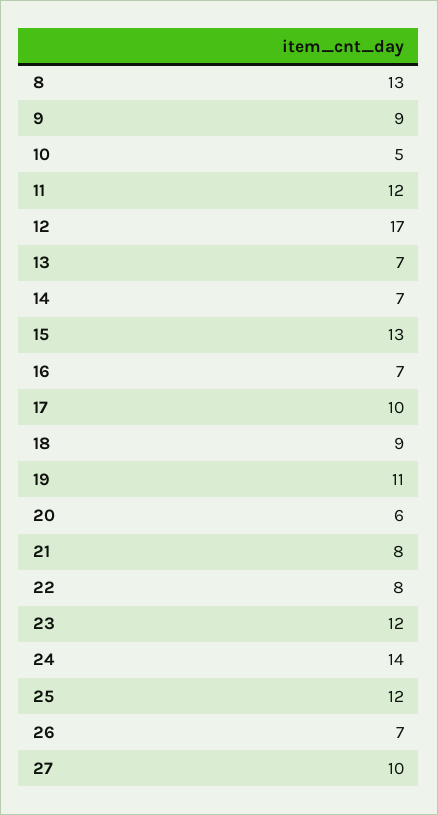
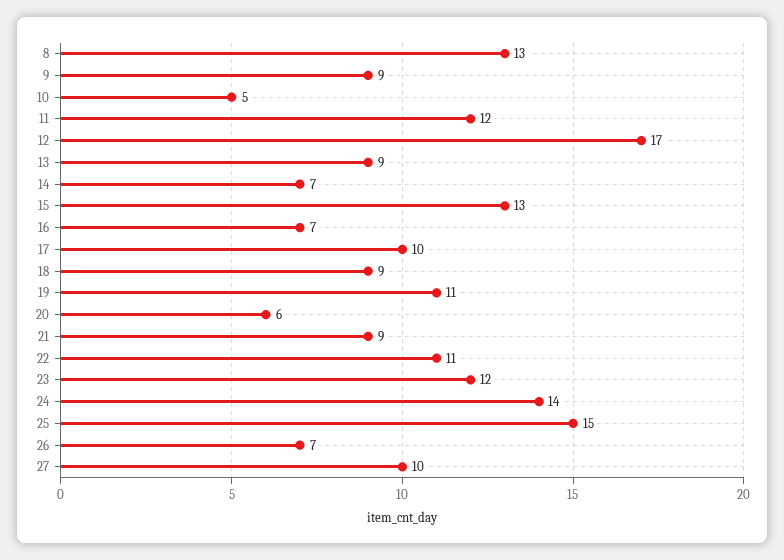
  {
    "8": 13,
    "9": 9,
    "10": 5,
    "11": 12,
    "12": 17,
-   "13": 7,
+   "13": 9,
    "14": 7,
    "15": 13,
    "16": 7,
    "17": 10,
    "18": 9,
    "19": 11,
    "20": 6,
-   "21": 8,
+   "21": 9,
-   "22": 8,
+   "22": 11,
    "23": 12,
    "24": 14,
-   "25": 12,
+   "25": 15,
    "26": 7,
    "27": 10
  }

